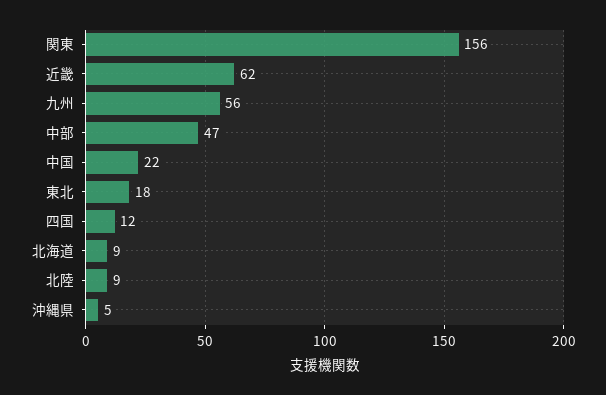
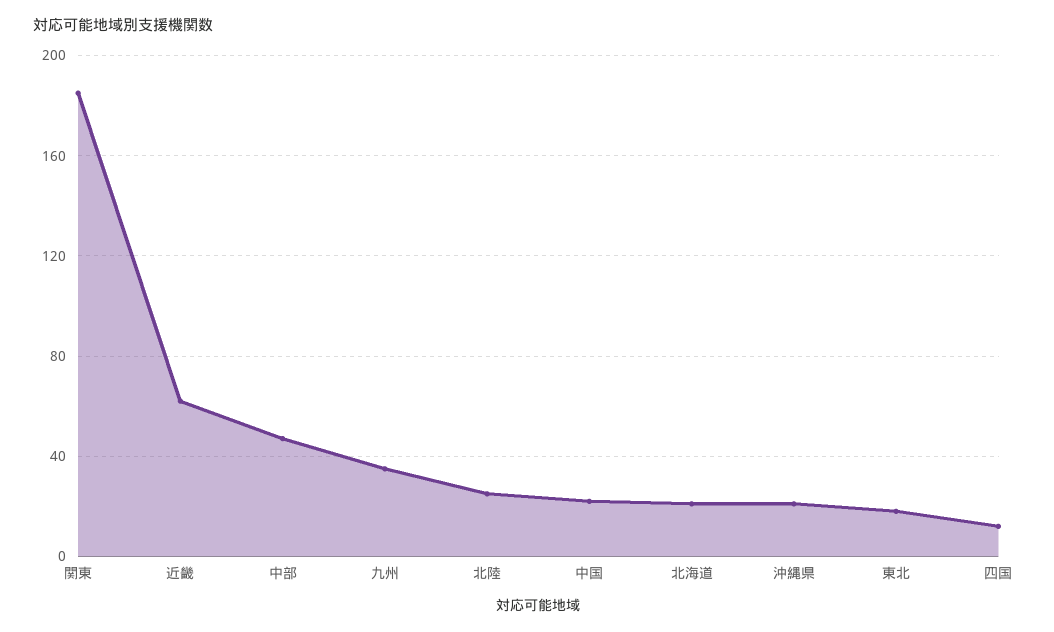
  {
-   "関東": 156,
+   "関東": 185,
    "近畿": 62,
-   "九州": 56,
+   "九州": 35,
    "中部": 47,
    "中国": 22,
    "東北": 18,
    "四国": 12,
-   "北海道": 9,
+   "北海道": 20,
-   "北陸": 9,
+   "北陸": 25,
-   "沖縄県": 5
+   "沖縄県": 20
  }

